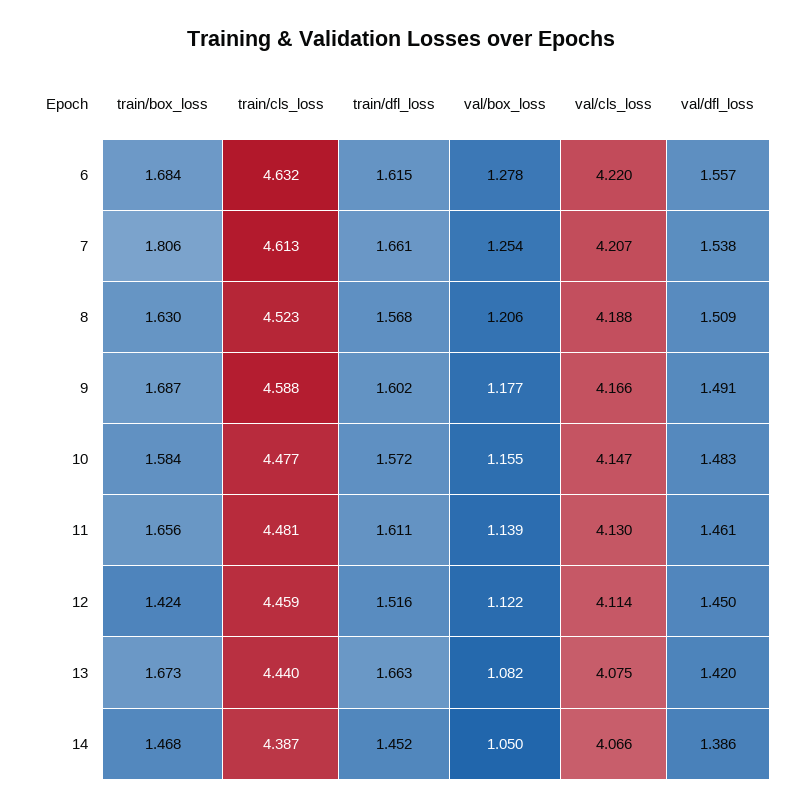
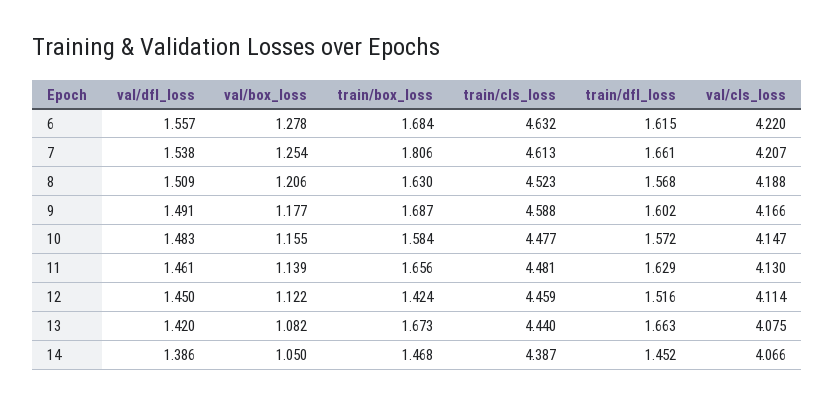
  {
    "train/box_loss": {
      "6": 1.684,
      "7": 1.806,
      "8": 1.63,
      "9": 1.687,
      "10": 1.584,
      "11": 1.656,
      "12": 1.424,
      "13": 1.673,
      "14": 1.468
    },
    "train/cls_loss": {
      "6": 4.632,
      "7": 4.613,
      "8": 4.523,
      "9": 4.588,
      "10": 4.477,
      "11": 4.481,
      "12": 4.459,
      "13": 4.44,
      "14": 4.387
    },
    "train/dfl_loss": {
      "6": 1.615,
      "7": 1.661,
      "8": 1.568,
      "9": 1.602,
      "10": 1.572,
-     "11": 1.611,
+     "11": 1.629,
      "12": 1.516,
      "13": 1.663,
      "14": 1.452
    },
    "val/box_loss": {
      "6": 1.278,
      "7": 1.254,
      "8": 1.206,
      "9": 1.177,
      "10": 1.155,
      "11": 1.139,
      "12": 1.122,
      "13": 1.082,
      "14": 1.05
    },
    "val/cls_loss": {
      "6": 4.22,
      "7": 4.207,
      "8": 4.188,
      "9": 4.166,
      "10": 4.147,
      "11": 4.13,
      "12": 4.114,
      "13": 4.075,
      "14": 4.066
    },
    "val/dfl_loss": {
      "6": 1.557,
      "7": 1.538,
      "8": 1.509,
      "9": 1.491,
      "10": 1.483,
      "11": 1.461,
      "12": 1.45,
      "13": 1.42,
      "14": 1.386
    }
  }

